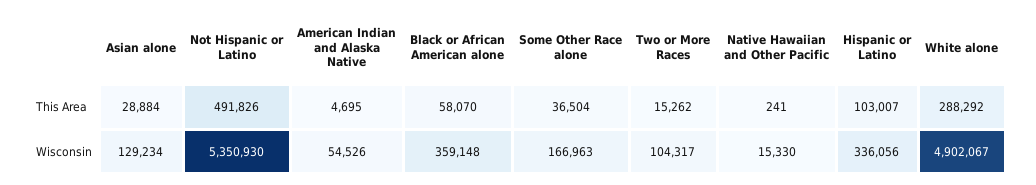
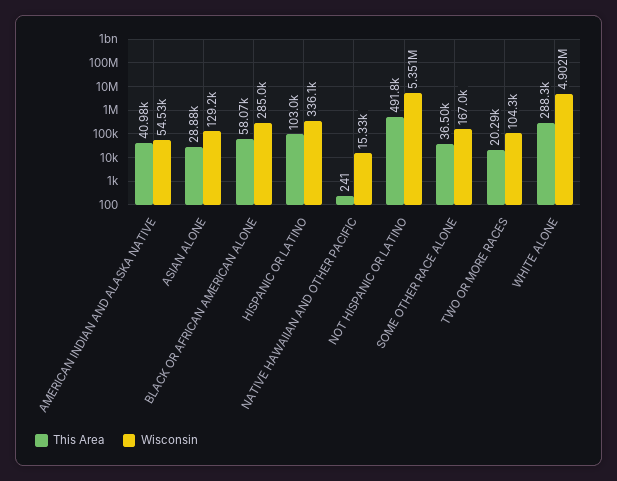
  {
    "This Area": {
      "Asian alone": 28884,
      "Not Hispanic or Latino": 491826,
-     "American Indian and Alaska Native": 4695,
+     "American Indian and Alaska Native": 40980,
      "Black or African American alone": 58070,
      "Some Other Race alone": 36504,
-     "Two or More Races": 15262,
+     "Two or More Races": 20290,
      "Native Hawaiian and Other Pacific": 241,
      "Hispanic or Latino": 103007,
      "White alone": 288292
    },
    "Wisconsin": {
      "Asian alone": 129234,
      "Not Hispanic or Latino": 5350930,
      "American Indian and Alaska Native": 54526,
-     "Black or African American alone": 359148,
+     "Black or African American alone": 285000,
      "Some Other Race alone": 166963,
      "Two or More Races": 104317,
      "Native Hawaiian and Other Pacific": 15330,
      "Hispanic or Latino": 336056,
      "White alone": 4902067
    }
  }

